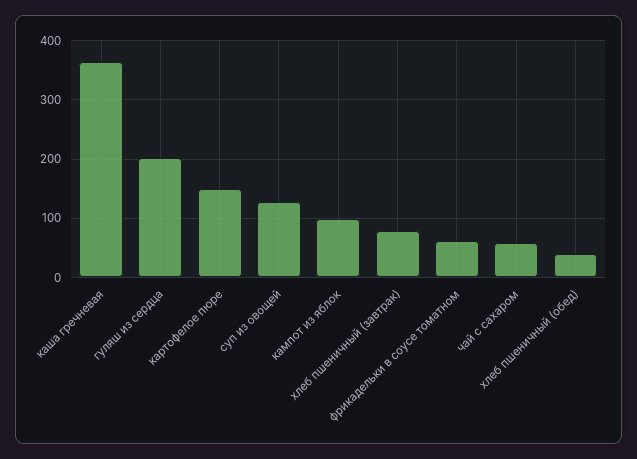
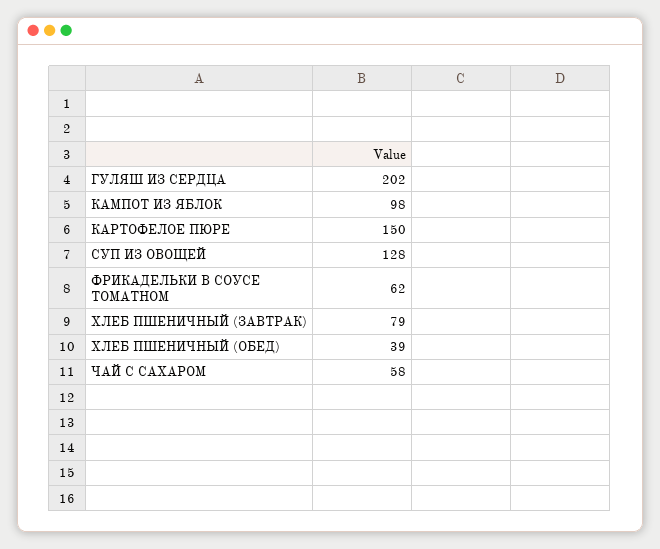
  {
-   "каша гречневая": 360,
    "гуляш из сердца": 202,
    "картофелое пюре": 150,
    "суп из овощей": 128,
    "кампот из яблок": 98,
    "хлеб пшеничный (завтрак)": 79,
    "фрикадельки в соусе томатном": 62,
    "чай с сахаром": 58,
    "хлеб пшеничный (обед)": 39
  }

